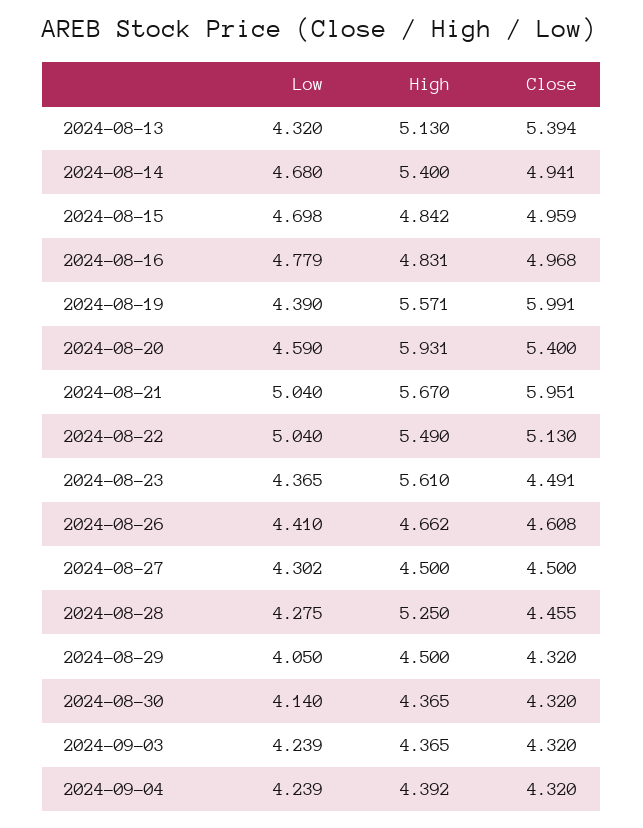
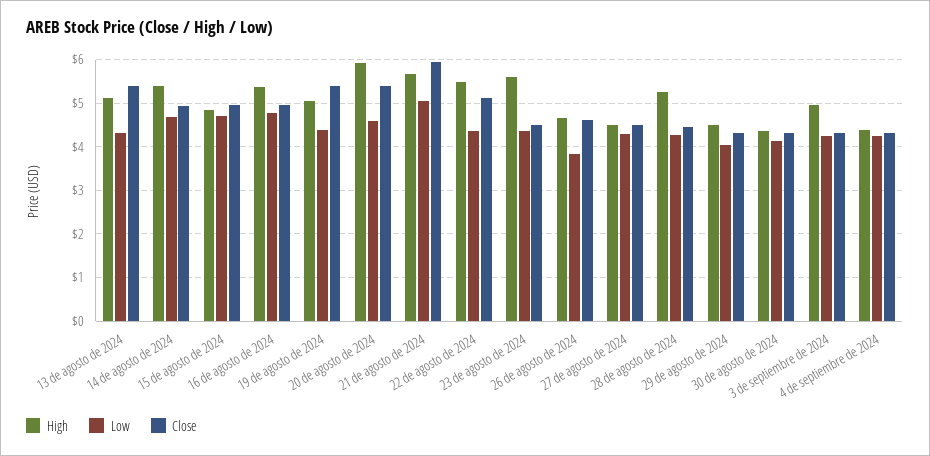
  {
    "Low": {
      "2024-08-13": 4.32,
      "2024-08-14": 4.68,
      "2024-08-15": 4.698,
      "2024-08-16": 4.779,
      "2024-08-19": 4.39,
      "2024-08-20": 4.59,
      "2024-08-21": 5.04,
-     "2024-08-22": 5.04,
+     "2024-08-22": 4.4,
      "2024-08-23": 4.365,
-     "2024-08-26": 4.41,
+     "2024-08-26": 3.8,
      "2024-08-27": 4.302,
      "2024-08-28": 4.275,
      "2024-08-29": 4.05,
      "2024-08-30": 4.14,
      "2024-09-03": 4.239,
      "2024-09-04": 4.239
    },
    "High": {
      "2024-08-13": 5.13,
      "2024-08-14": 5.4,
      "2024-08-15": 4.842,
-     "2024-08-16": 4.831,
+     "2024-08-16": 5.4,
-     "2024-08-19": 5.571,
+     "2024-08-19": 5,
      "2024-08-20": 5.931,
      "2024-08-21": 5.67,
      "2024-08-22": 5.49,
      "2024-08-23": 5.61,
      "2024-08-26": 4.662,
      "2024-08-27": 4.5,
      "2024-08-28": 5.25,
      "2024-08-29": 4.5,
      "2024-08-30": 4.365,
-     "2024-09-03": 4.365,
+     "2024-09-03": 5,
      "2024-09-04": 4.392
    },
    "Close": {
      "2024-08-13": 5.394,
      "2024-08-14": 4.941,
      "2024-08-15": 4.959,
      "2024-08-16": 4.968,
-     "2024-08-19": 5.991,
+     "2024-08-19": 5.4,
      "2024-08-20": 5.4,
      "2024-08-21": 5.951,
      "2024-08-22": 5.13,
      "2024-08-23": 4.491,
      "2024-08-26": 4.608,
      "2024-08-27": 4.5,
      "2024-08-28": 4.455,
      "2024-08-29": 4.32,
      "2024-08-30": 4.32,
      "2024-09-03": 4.32,
      "2024-09-04": 4.32
    }
  }

